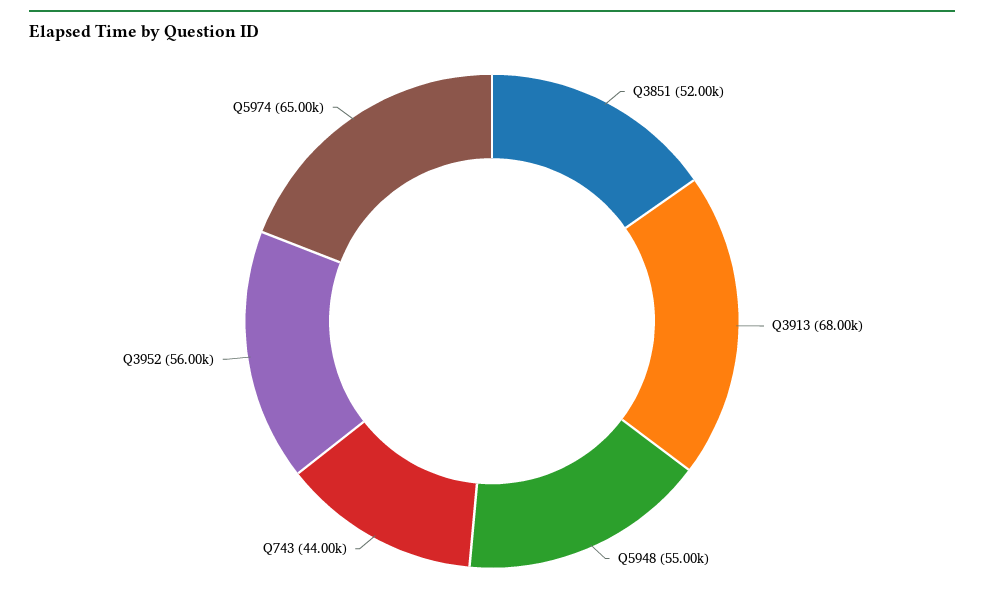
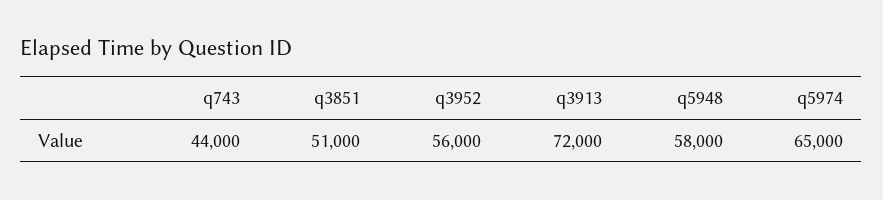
  {
-   "Q3851": 52000,
+   "Q3851": 51000,
-   "Q3913": 68000,
+   "Q3913": 72000,
-   "Q5948": 55000,
+   "Q5948": 58000,
    "Q743": 44000,
    "Q3952": 56000,
    "Q5974": 65000
  }

